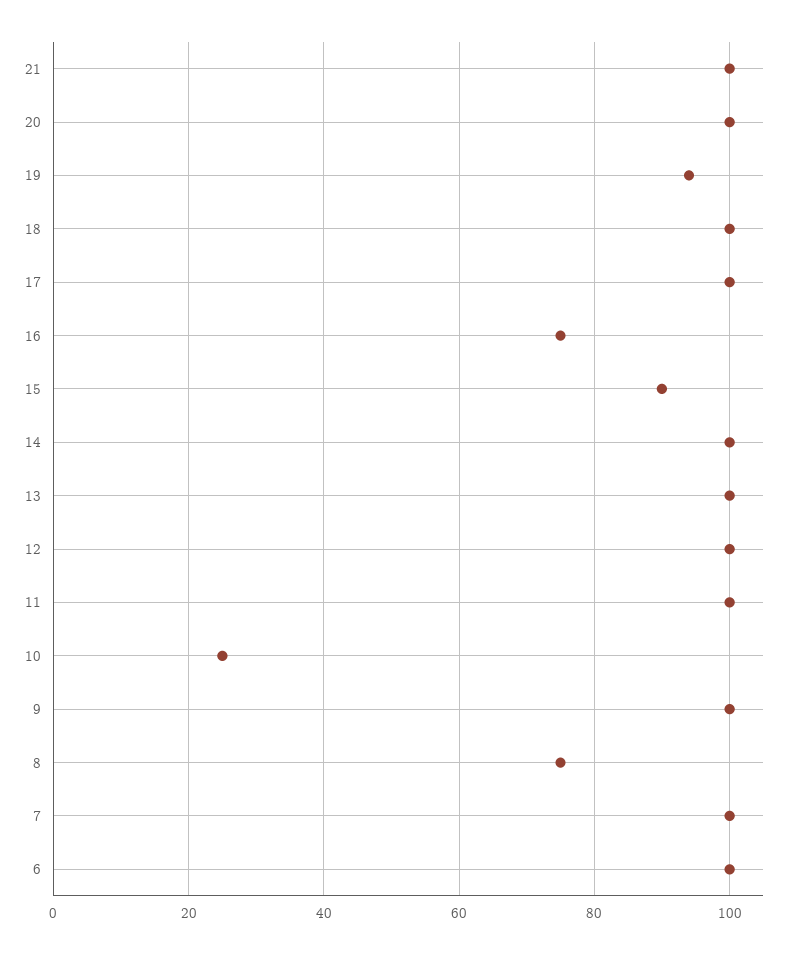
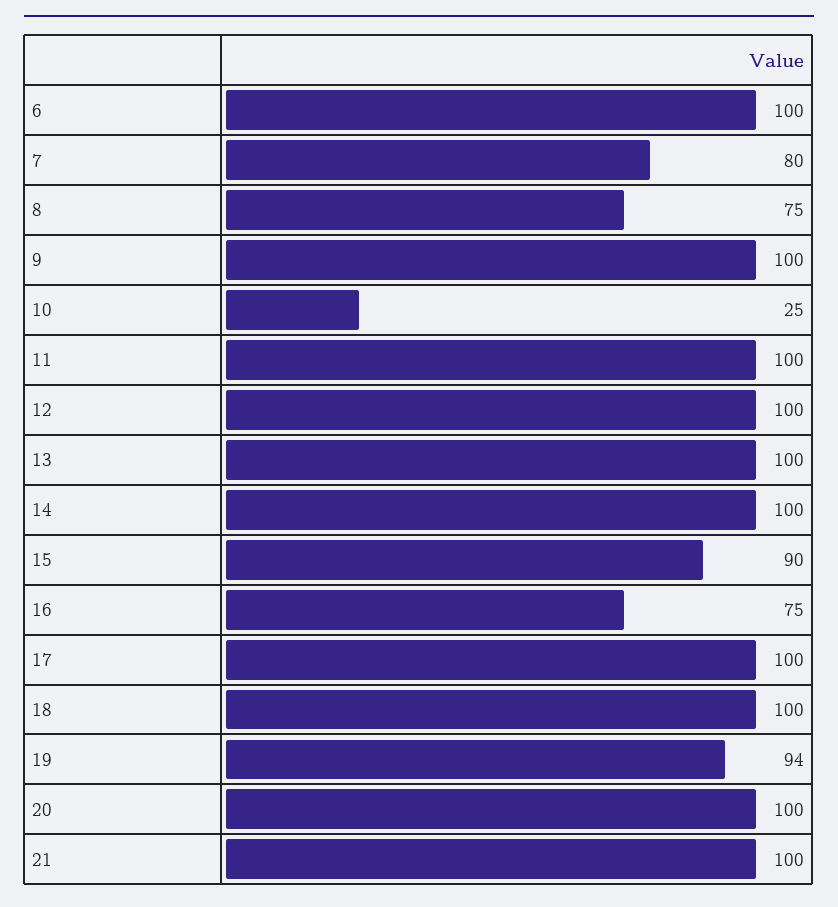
  {
    "21": 100,
    "20": 100,
    "19": 94,
    "18": 100,
    "17": 100,
    "16": 75,
    "15": 90,
    "14": 100,
    "13": 100,
    "12": 100,
    "11": 100,
    "10": 25,
    "9": 100,
    "8": 75,
-   "7": 100,
+   "7": 80,
    "6": 100
  }

